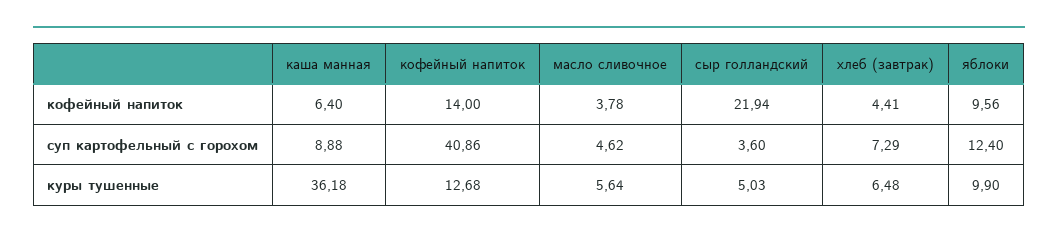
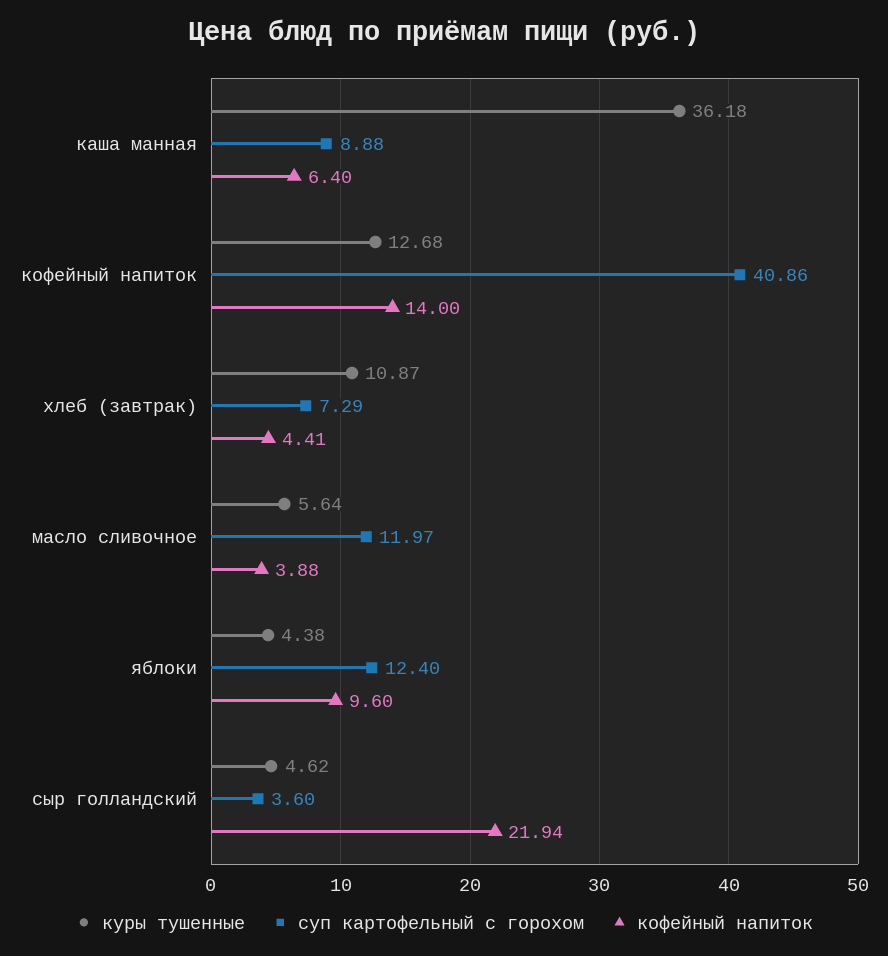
  {
    "кофейный напиток": {
      "каша манная": 6.4,
      "кофейный напиток": 14,
-     "масло сливочное": 3.78,
+     "масло сливочное": 3.88,
      "сыр голландский": 21.94,
      "хлеб (завтрак)": 4.41,
-     "яблоки": 9.56
+     "яблоки": 9.6
    },
    "суп картофельный с горохом": {
      "каша манная": 8.88,
      "кофейный напиток": 40.86,
-     "масло сливочное": 4.62,
+     "масло сливочное": 11.97,
      "сыр голландский": 3.6,
      "хлеб (завтрак)": 7.29,
      "яблоки": 12.4
    },
    "куры тушенные": {
      "каша манная": 36.18,
      "кофейный напиток": 12.68,
      "масло сливочное": 5.64,
-     "сыр голландский": 5.03,
+     "сыр голландский": 4.62,
-     "хлеб (завтрак)": 6.48,
+     "хлеб (завтрак)": 10.87,
-     "яблоки": 9.9
+     "яблоки": 4.38
    }
  }

